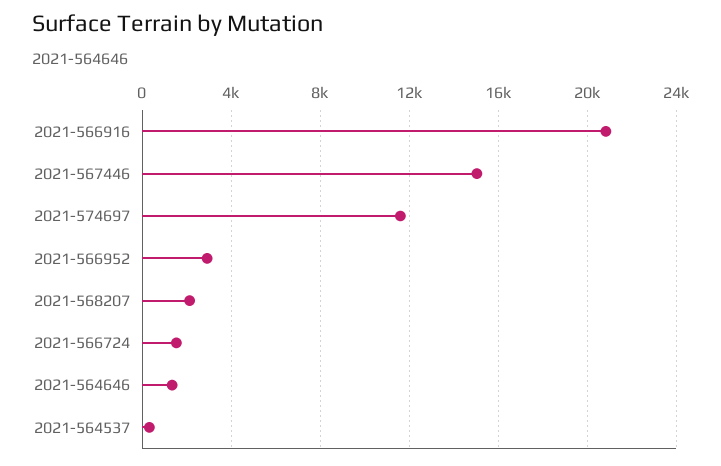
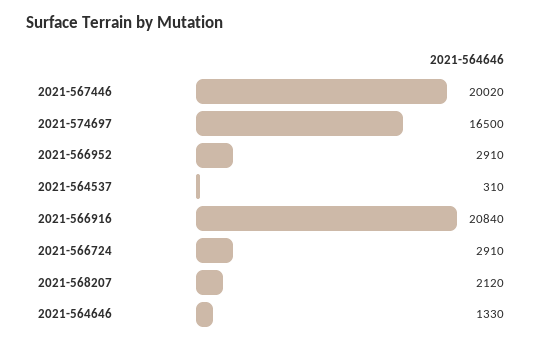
  {
    "2021-566916": 20840,
-   "2021-567446": 15000,
+   "2021-567446": 20020,
-   "2021-574697": 11500,
+   "2021-574697": 16500,
    "2021-566952": 2910,
    "2021-568207": 2120,
-   "2021-566724": 1500,
+   "2021-566724": 2910,
    "2021-564646": 1330,
    "2021-564537": 310
  }

